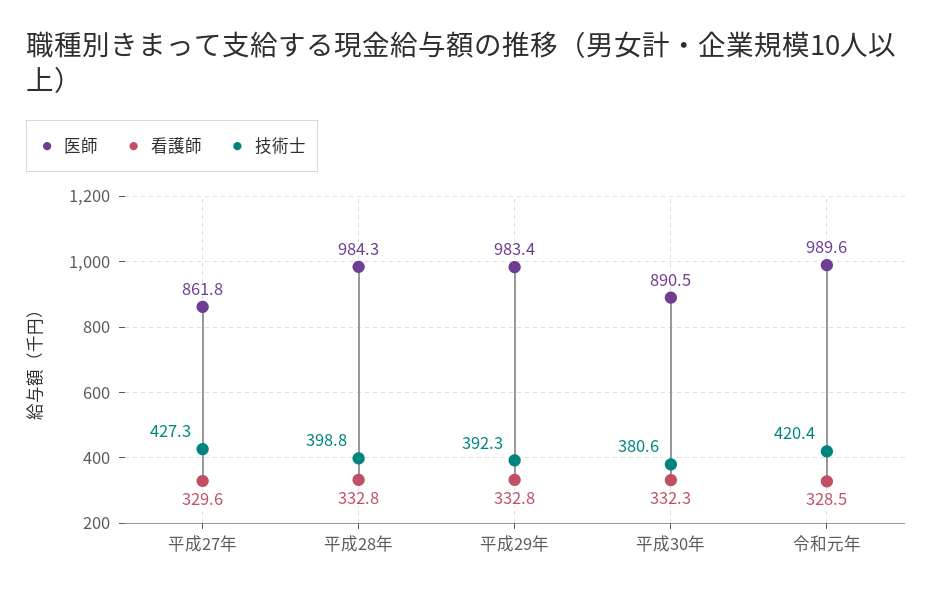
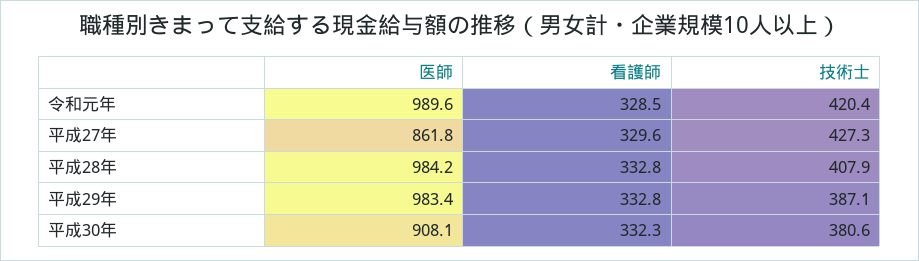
  {
    "医師": {
      "平成27年": 861.8,
-     "平成28年": 984.3,
+     "平成28年": 984.2,
      "平成29年": 983.4,
-     "平成30年": 890.5,
+     "平成30年": 908.1,
      "令和元年": 989.6
    },
    "看護師": {
      "平成27年": 329.6,
      "平成28年": 332.8,
      "平成29年": 332.8,
      "平成30年": 332.3,
      "令和元年": 328.5
    },
    "技術士": {
      "平成27年": 427.3,
-     "平成28年": 398.8,
+     "平成28年": 407.9,
-     "平成29年": 392.3,
+     "平成29年": 387.1,
      "平成30年": 380.6,
      "令和元年": 420.4
    }
  }

